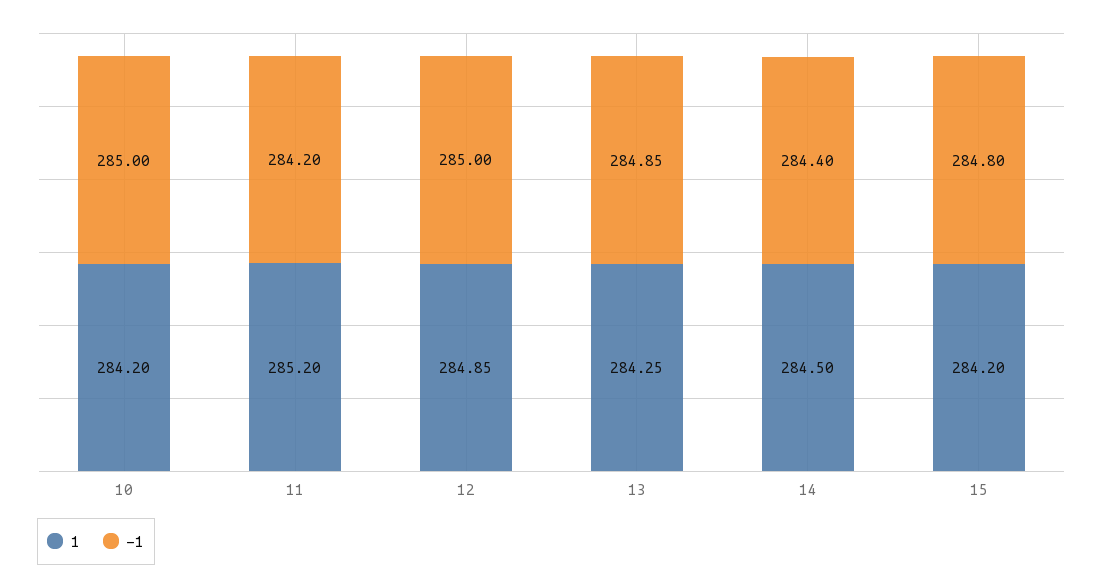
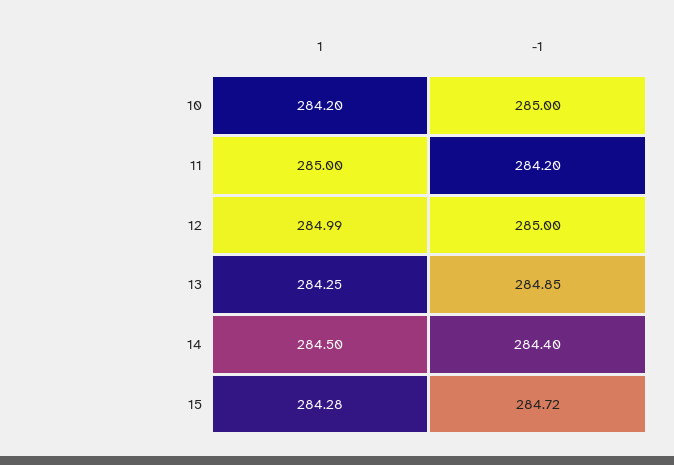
  {
    "1": {
      "10": 284.2,
-     "11": 285.2,
+     "11": 285,
-     "12": 284.85,
+     "12": 284.99,
      "13": 284.25,
      "14": 284.5,
-     "15": 284.2
+     "15": 284.28
    },
    "-1": {
      "10": 285,
      "11": 284.2,
      "12": 285,
      "13": 284.85,
      "14": 284.4,
-     "15": 284.8
+     "15": 284.72
    }
  }

